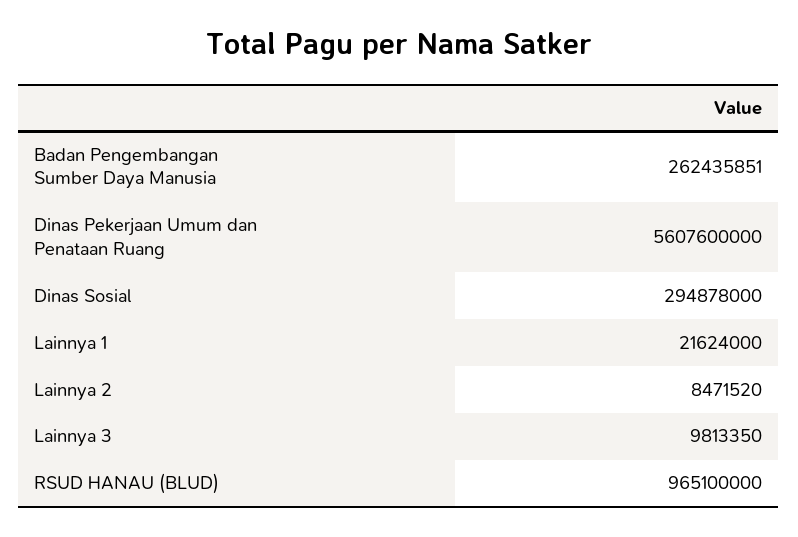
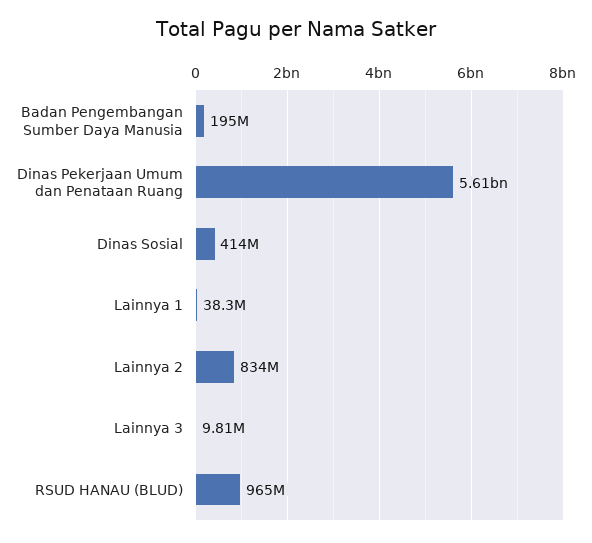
  {
-   "Badan Pengembangan Sumber Daya Manusia": 262435851,
+   "Badan Pengembangan Sumber Daya Manusia": 195000000,
    "Dinas Pekerjaan Umum dan Penataan Ruang": 5607600000,
-   "Dinas Sosial": 294878000,
+   "Dinas Sosial": 414000000,
-   "Lainnya 1": 21624000,
+   "Lainnya 1": 38300000,
-   "Lainnya 2": 8471520,
+   "Lainnya 2": 834000000,
    "Lainnya 3": 9813350,
    "RSUD HANAU (BLUD)": 965100000
  }

